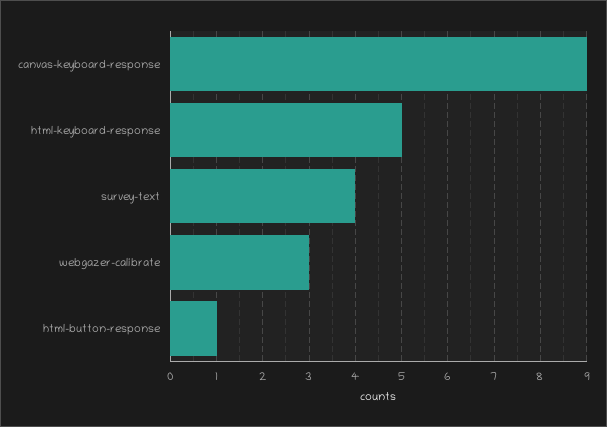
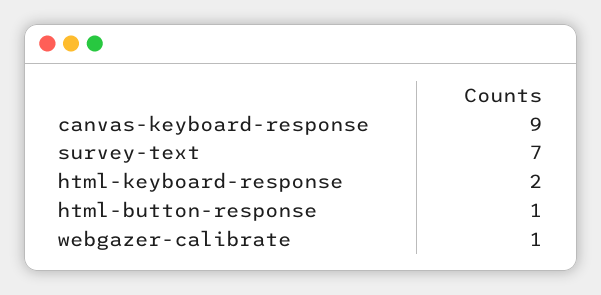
  {
    "canvas-keyboard-response": 9,
-   "html-keyboard-response": 5,
+   "html-keyboard-response": 2,
-   "survey-text": 4,
+   "survey-text": 7,
-   "webgazer-calibrate": 3,
+   "webgazer-calibrate": 1,
    "html-button-response": 1
  }

